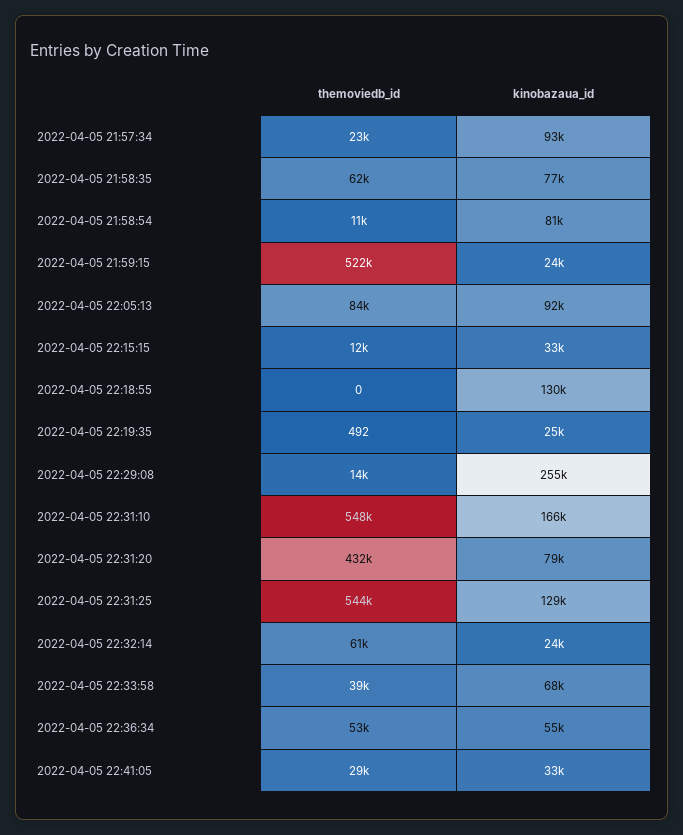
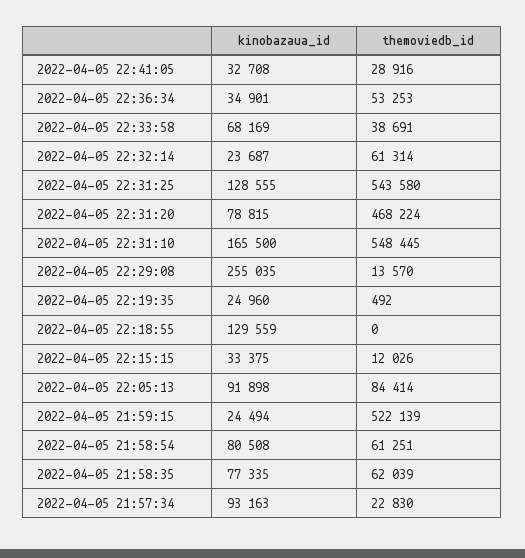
  {
    "themoviedb_id": {
      "2022-04-05 21:57:34": 22830,
      "2022-04-05 21:58:35": 62039,
-     "2022-04-05 21:58:54": 11000,
+     "2022-04-05 21:58:54": 61251,
      "2022-04-05 21:59:15": 522139,
      "2022-04-05 22:05:13": 84414,
      "2022-04-05 22:15:15": 12026,
      "2022-04-05 22:18:55": 0,
      "2022-04-05 22:19:35": 492,
      "2022-04-05 22:29:08": 13570,
      "2022-04-05 22:31:10": 548445,
-     "2022-04-05 22:31:20": 432000,
+     "2022-04-05 22:31:20": 468224,
      "2022-04-05 22:31:25": 543580,
      "2022-04-05 22:32:14": 61314,
      "2022-04-05 22:33:58": 38691,
      "2022-04-05 22:36:34": 53253,
      "2022-04-05 22:41:05": 28916
    },
    "kinobazaua_id": {
      "2022-04-05 21:57:34": 93163,
      "2022-04-05 21:58:35": 77335,
      "2022-04-05 21:58:54": 80508,
      "2022-04-05 21:59:15": 24494,
      "2022-04-05 22:05:13": 91898,
      "2022-04-05 22:15:15": 33375,
      "2022-04-05 22:18:55": 129559,
      "2022-04-05 22:19:35": 24960,
      "2022-04-05 22:29:08": 255035,
      "2022-04-05 22:31:10": 165500,
      "2022-04-05 22:31:20": 78815,
      "2022-04-05 22:31:25": 128555,
      "2022-04-05 22:32:14": 23687,
      "2022-04-05 22:33:58": 68169,
-     "2022-04-05 22:36:34": 55000,
+     "2022-04-05 22:36:34": 34901,
      "2022-04-05 22:41:05": 32708
    }
  }

